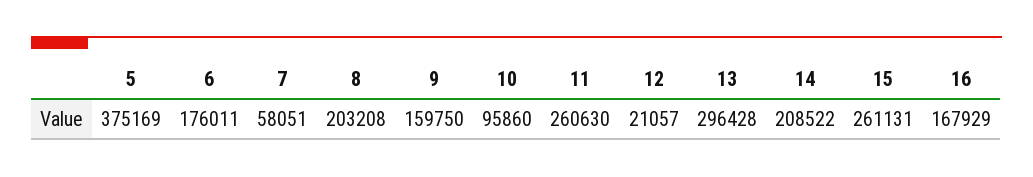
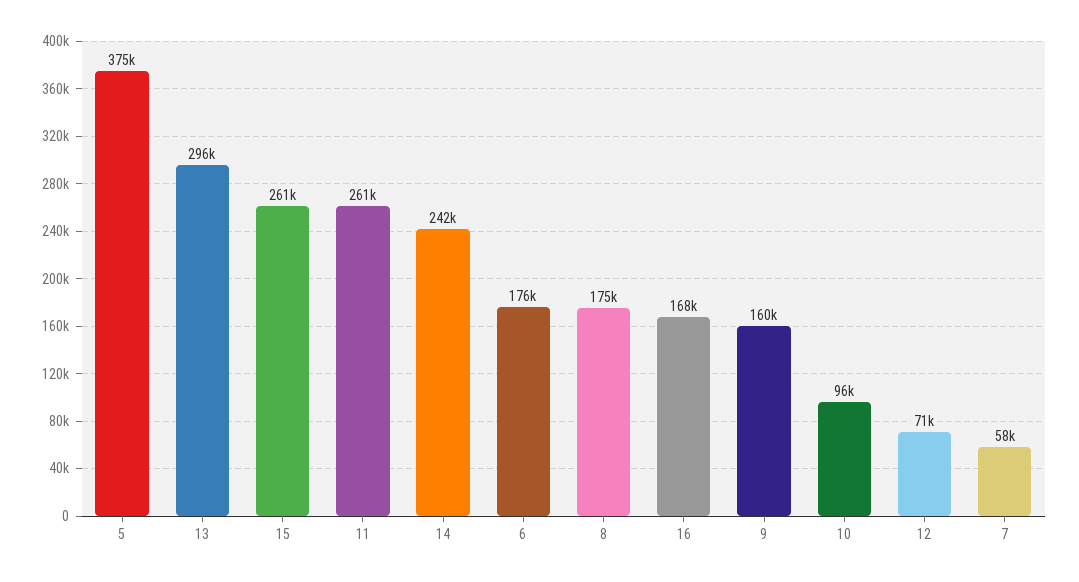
  {
    "5": 375169,
    "6": 176011,
    "7": 58051,
-   "8": 203208,
+   "8": 175000,
    "9": 159750,
    "10": 95860,
    "11": 260630,
-   "12": 21057,
+   "12": 71000,
    "13": 296428,
-   "14": 208522,
+   "14": 242000,
    "15": 261131,
    "16": 167929
  }

